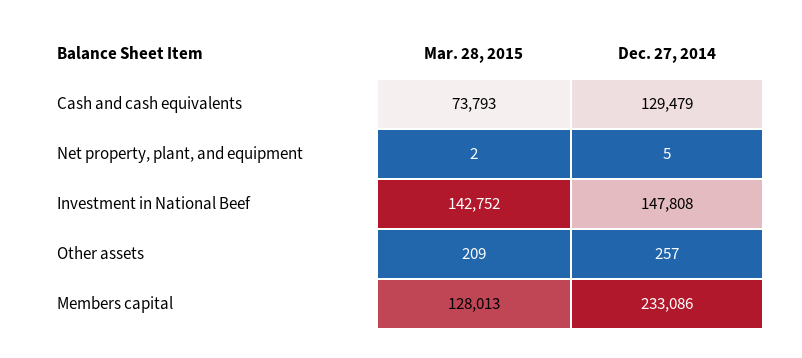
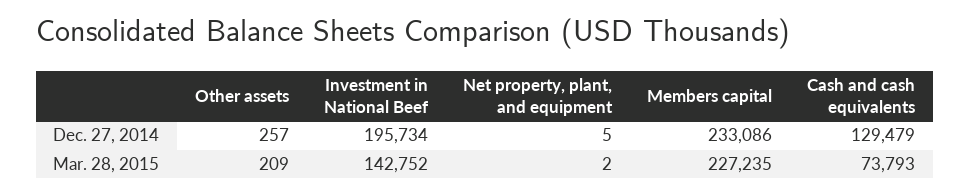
  {
    "Mar. 28, 2015": {
      "Cash and cash equivalents": 73793,
      "Net property, plant, and equipment": 2,
      "Investment in National Beef": 142752,
      "Other assets": 209,
-     "Members capital": 128013
+     "Members capital": 227235
    },
    "Dec. 27, 2014": {
      "Cash and cash equivalents": 129479,
      "Net property, plant, and equipment": 5,
-     "Investment in National Beef": 147808,
+     "Investment in National Beef": 195734,
      "Other assets": 257,
      "Members capital": 233086
    }
  }

